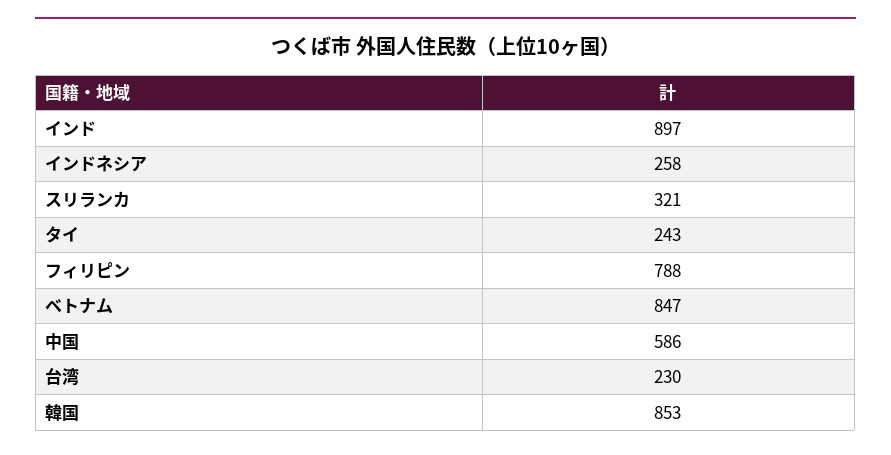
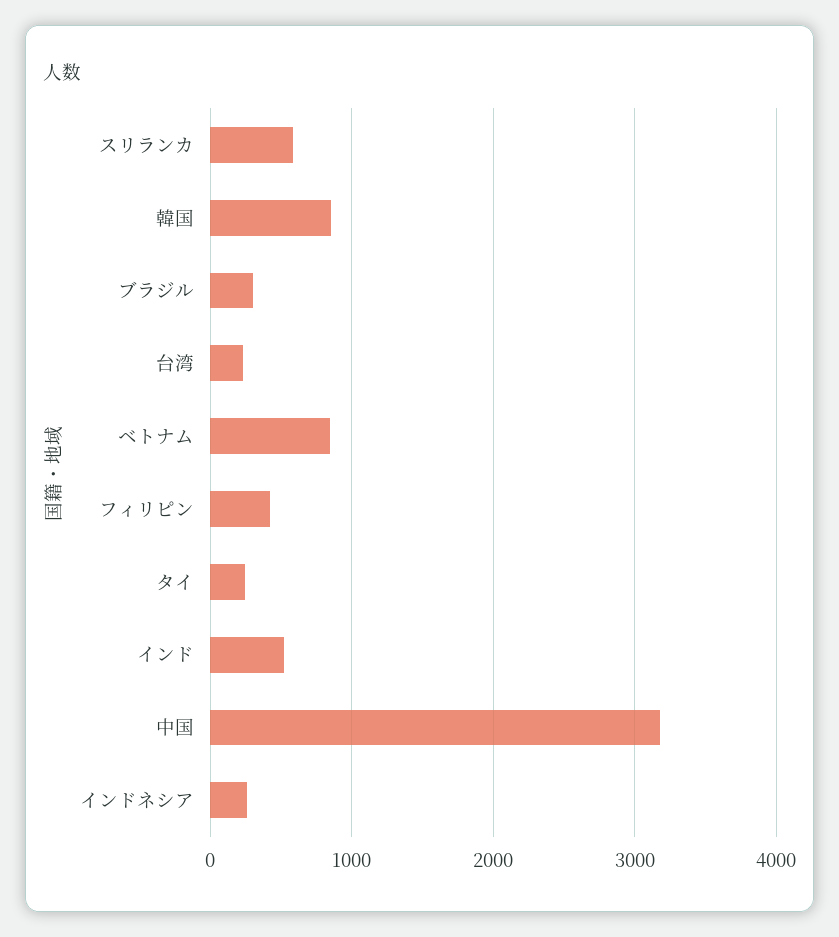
  {
-   "インド": 897,
+   "インド": 500,
    "インドネシア": 258,
-   "スリランカ": 321,
+   "スリランカ": 600,
    "タイ": 243,
-   "フィリピン": 788,
+   "フィリピン": 400,
    "ベトナム": 847,
-   "中国": 586,
+   "中国": 3200,
    "台湾": 230,
-   "韓国": 853
+   "韓国": 853,
+   "ブラジル": 300
  }

